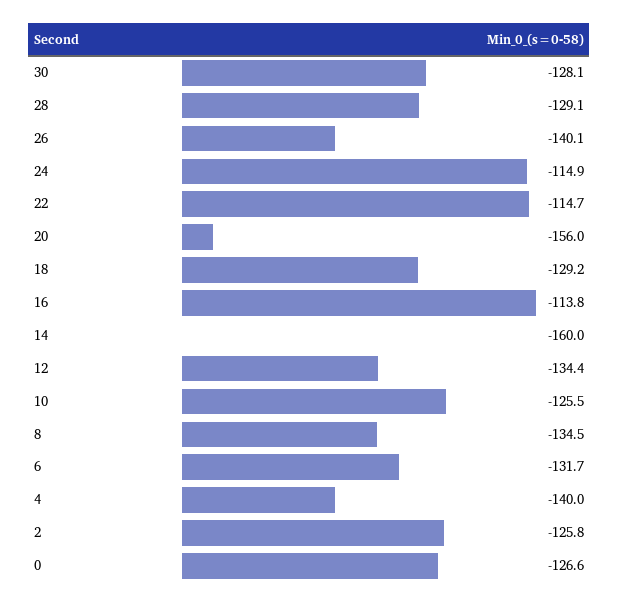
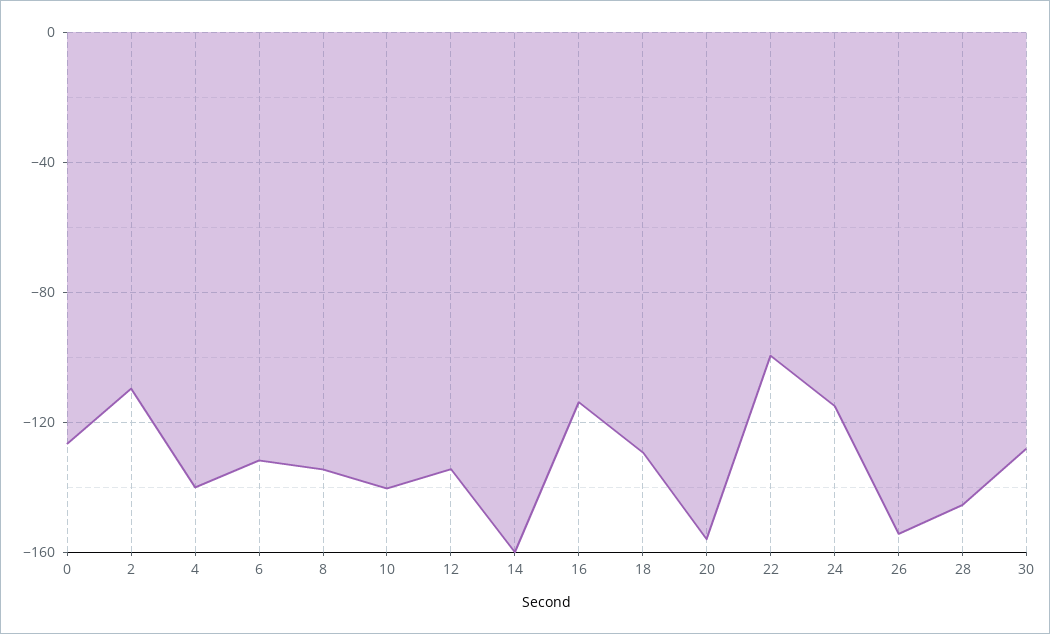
  {
    "30": -128.1,
-   "28": -129.1,
+   "28": -145,
-   "26": -140.1,
+   "26": -155,
    "24": -114.9,
-   "22": -114.7,
+   "22": -100,
    "20": -156,
    "18": -129.2,
    "16": -113.8,
    "14": -160,
    "12": -134.4,
-   "10": -125.5,
+   "10": -140,
    "8": -134.5,
    "6": -131.7,
    "4": -140,
-   "2": -125.8,
+   "2": -110,
    "0": -126.6
  }

